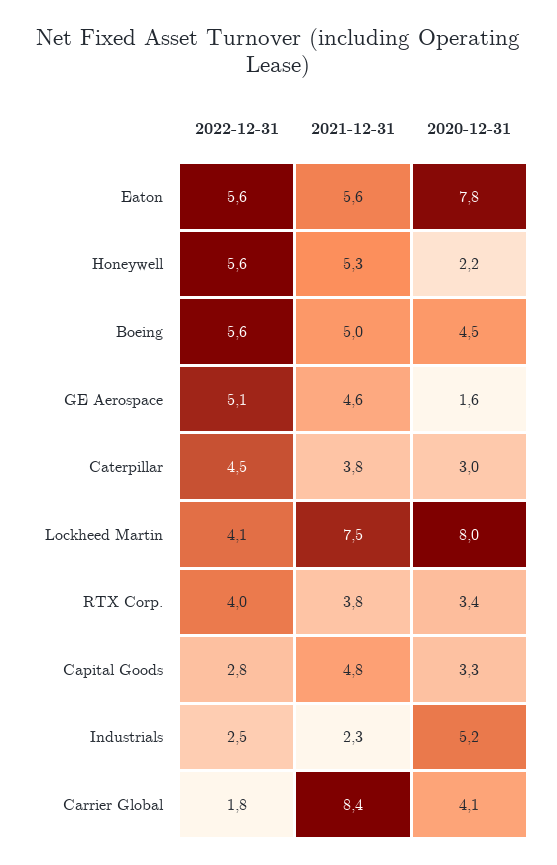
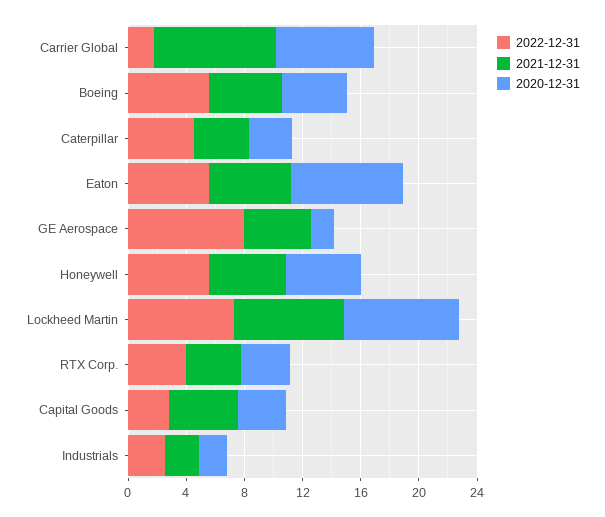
  {
    "2022-12-31": {
      "Eaton": 5.6,
      "Honeywell": 5.6,
      "Boeing": 5.6,
-     "GE Aerospace": 5.1,
+     "GE Aerospace": 8,
      "Caterpillar": 4.5,
-     "Lockheed Martin": 4.1,
+     "Lockheed Martin": 7,
      "RTX Corp.": 4,
      "Capital Goods": 2.8,
      "Industrials": 2.5,
      "Carrier Global": 1.8
    },
    "2021-12-31": {
      "Eaton": 5.6,
      "Honeywell": 5.3,
      "Boeing": 5,
      "GE Aerospace": 4.6,
      "Caterpillar": 3.8,
      "Lockheed Martin": 7.5,
      "RTX Corp.": 3.8,
      "Capital Goods": 4.8,
      "Industrials": 2.3,
      "Carrier Global": 8.4
    },
    "2020-12-31": {
      "Eaton": 7.8,
-     "Honeywell": 2.2,
+     "Honeywell": 5,
      "Boeing": 4.5,
      "GE Aerospace": 1.6,
      "Caterpillar": 3,
      "Lockheed Martin": 8,
      "RTX Corp.": 3.4,
      "Capital Goods": 3.3,
-     "Industrials": 5.2,
+     "Industrials": 2,
-     "Carrier Global": 4.1
+     "Carrier Global": 7
    }
  }

